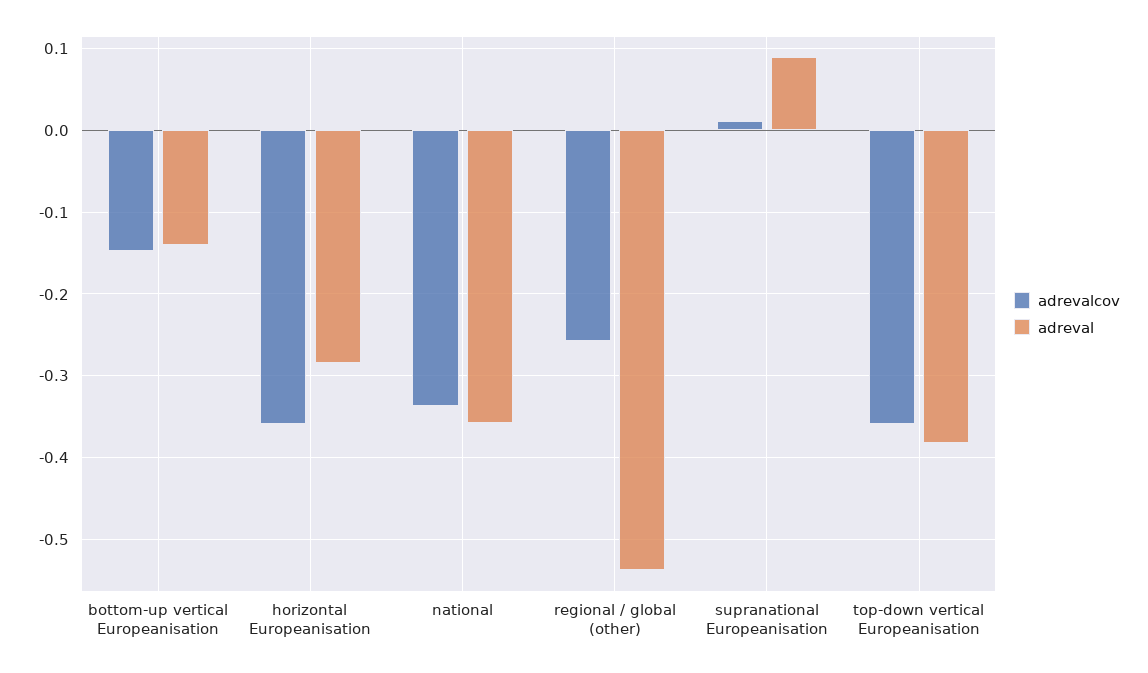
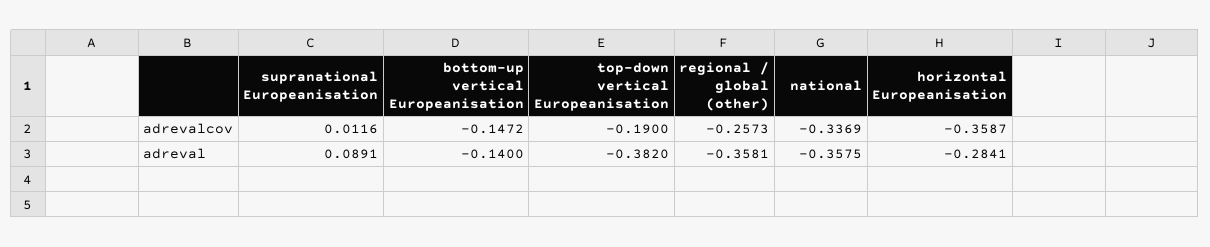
  {
    "adrevalcov": {
      "bottom-up vertical Europeanisation": -0.1472,
      "horizontal Europeanisation": -0.3587,
      "national": -0.3369,
      "regional / global (other)": -0.2573,
      "supranational Europeanisation": 0.0116,
-     "top-down vertical Europeanisation": -0.36
+     "top-down vertical Europeanisation": -0.19
    },
    "adreval": {
      "bottom-up vertical Europeanisation": -0.14,
      "horizontal Europeanisation": -0.2841,
      "national": -0.3575,
-     "regional / global (other)": -0.54,
+     "regional / global (other)": -0.3581,
      "supranational Europeanisation": 0.0891,
      "top-down vertical Europeanisation": -0.382
    }
  }

